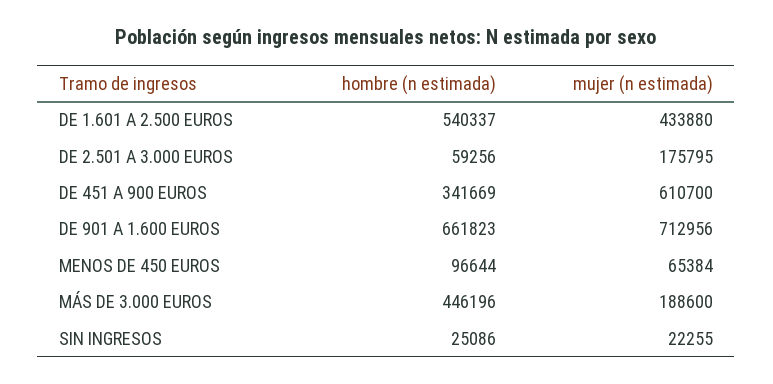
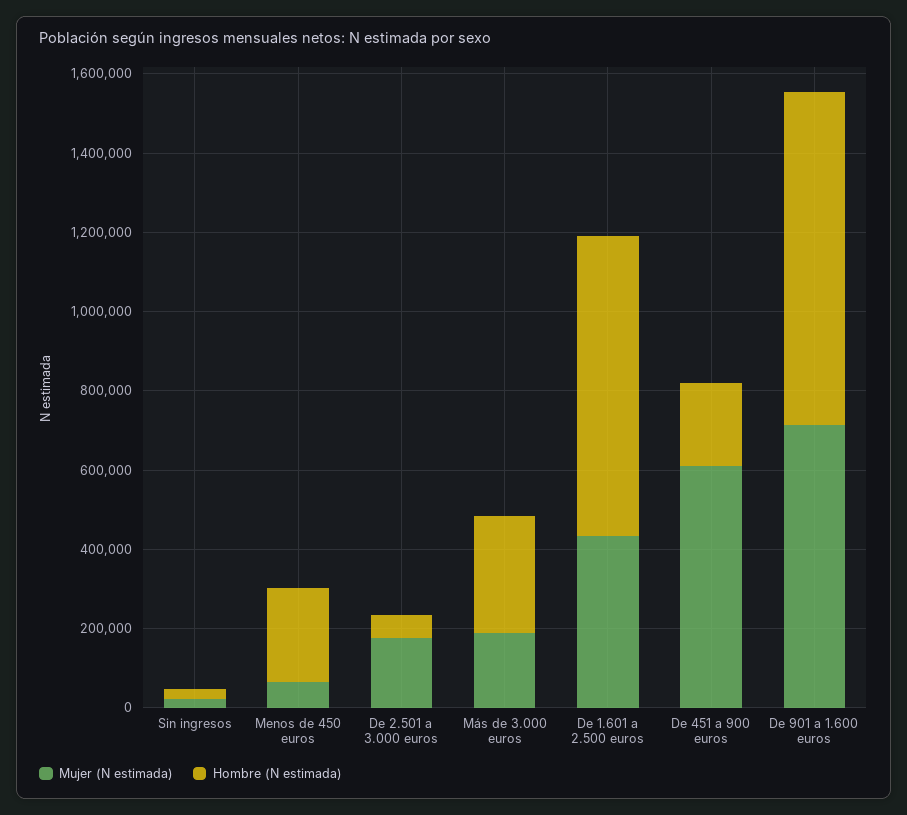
  {
    "hombre (n estimada)": {
-     "DE 1.601 A 2.500 EUROS": 540337,
+     "DE 1.601 A 2.500 EUROS": 750000,
      "DE 2.501 A 3.000 EUROS": 59256,
-     "DE 451 A 900 EUROS": 341669,
+     "DE 451 A 900 EUROS": 200000,
-     "DE 901 A 1.600 EUROS": 661823,
+     "DE 901 A 1.600 EUROS": 850000,
-     "MENOS DE 450 EUROS": 96644,
+     "MENOS DE 450 EUROS": 250000,
-     "MÁS DE 3.000 EUROS": 446196,
+     "MÁS DE 3.000 EUROS": 300000,
      "SIN INGRESOS": 25086
    },
    "mujer (n estimada)": {
      "DE 1.601 A 2.500 EUROS": 433880,
      "DE 2.501 A 3.000 EUROS": 175795,
      "DE 451 A 900 EUROS": 610700,
      "DE 901 A 1.600 EUROS": 712956,
      "MENOS DE 450 EUROS": 65384,
      "MÁS DE 3.000 EUROS": 188600,
      "SIN INGRESOS": 22255
    }
  }

